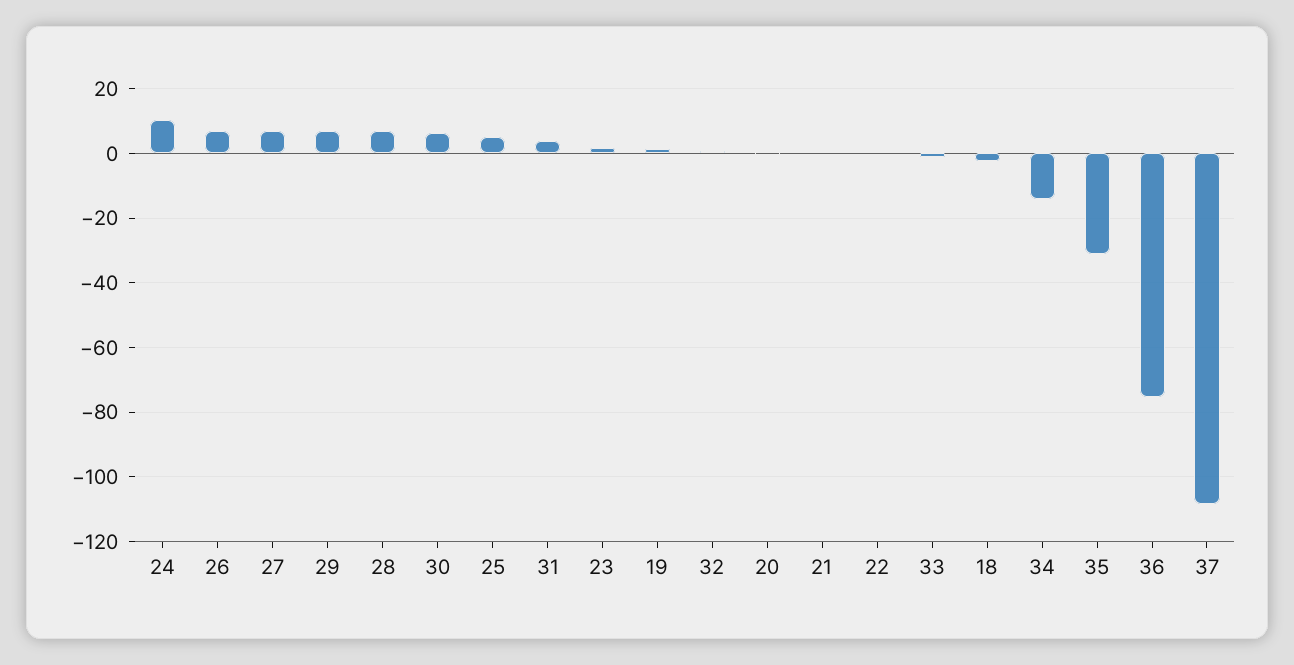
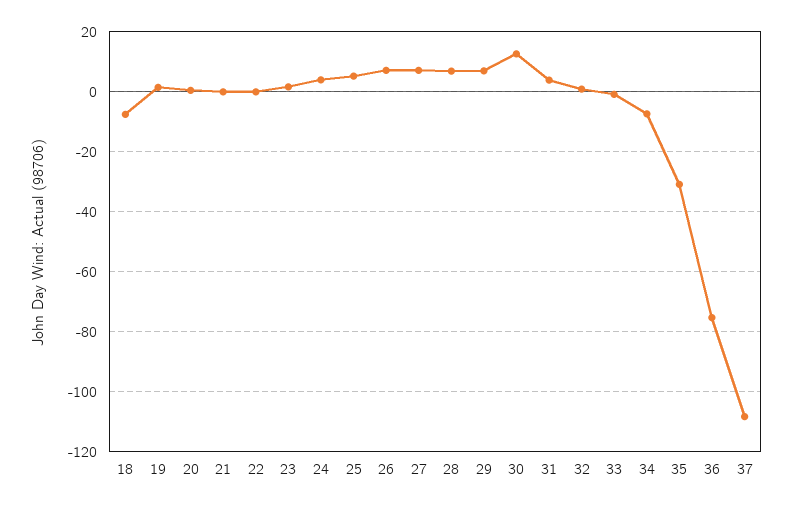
  {
-   "24": 10,
+   "24": 4,
    "26": 8,
    "27": 8,
    "29": 6,
    "28": 6,
-   "30": 6,
+   "30": 12,
    "25": 6,
    "31": 4,
    "23": 2,
    "19": 2,
    "32": 0,
    "20": 0,
    "21": 0,
    "22": 0,
    "33": -2,
-   "18": -2,
+   "18": -8,
-   "34": -14,
+   "34": -8,
    "35": -32,
    "36": -76,
    "37": -108
  }

